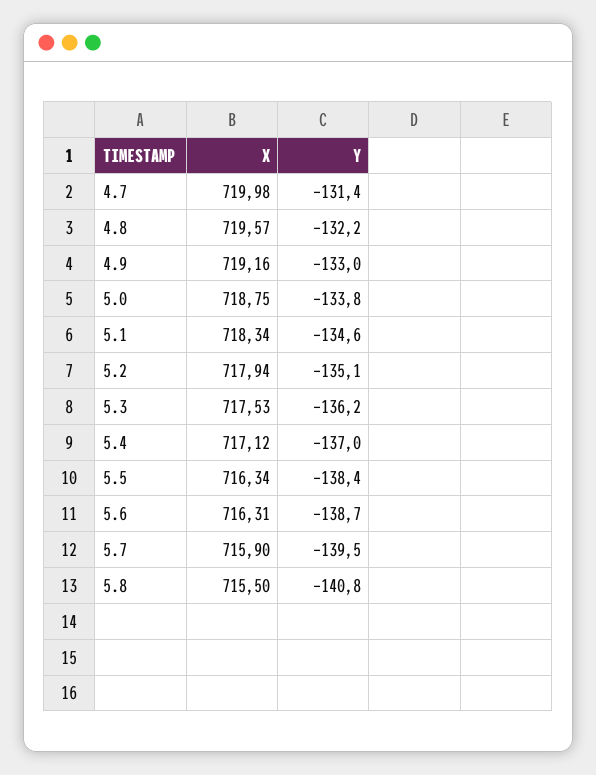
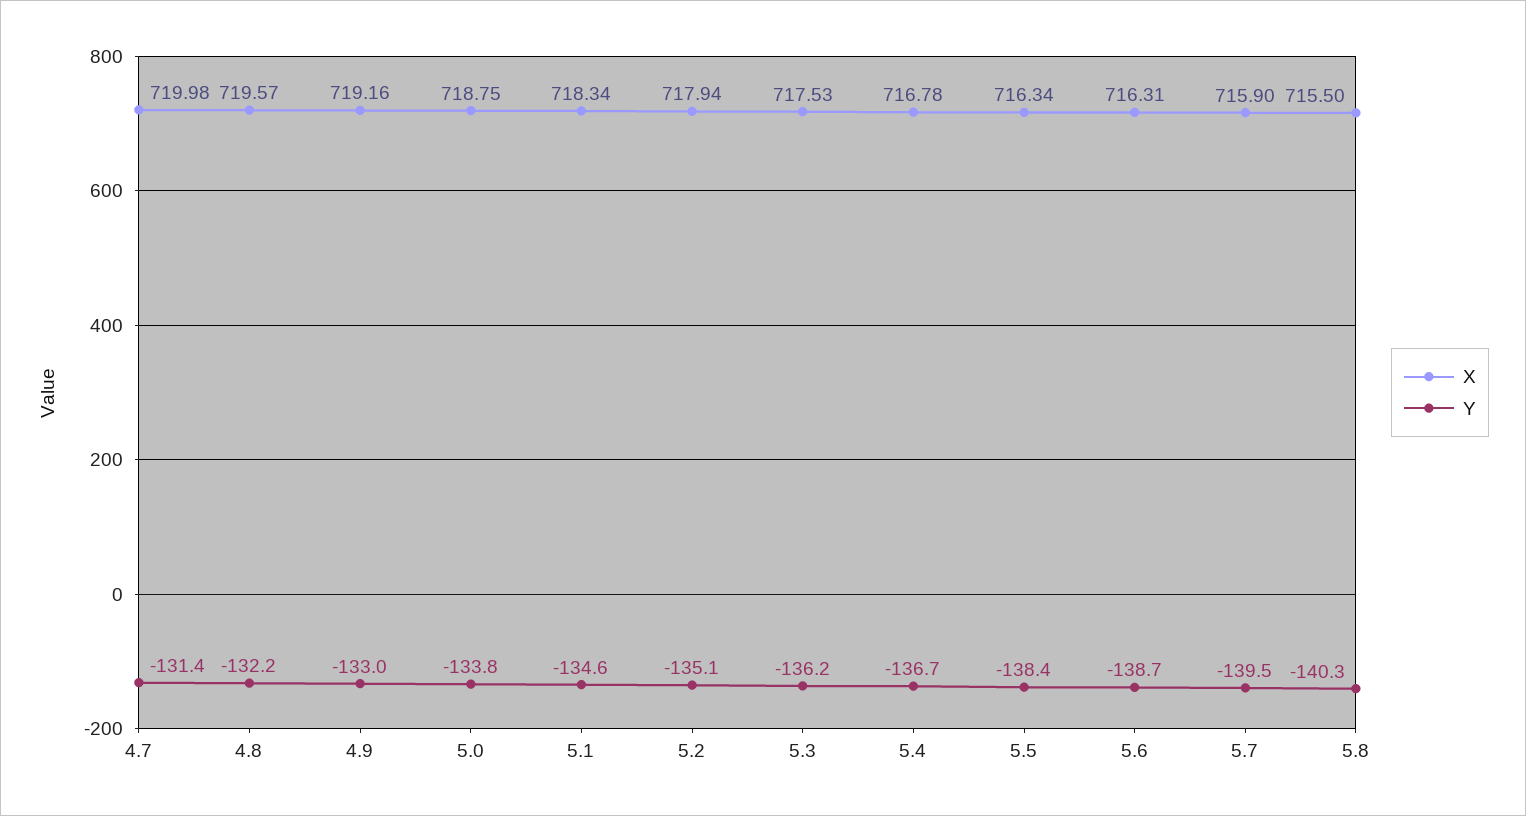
  {
    "X": {
      "4.7": 719.98,
      "4.8": 719.57,
      "4.9": 719.16,
      "5.0": 718.75,
      "5.1": 718.34,
      "5.2": 717.94,
      "5.3": 717.53,
-     "5.4": 717.12,
+     "5.4": 716.78,
      "5.5": 716.34,
      "5.6": 716.31,
      "5.7": 715.9,
      "5.8": 715.5
    },
    "Y": {
      "4.7": -131.4,
      "4.8": -132.2,
      "4.9": -133,
      "5.0": -133.8,
      "5.1": -134.6,
      "5.2": -135.1,
      "5.3": -136.2,
-     "5.4": -137,
+     "5.4": -136.7,
      "5.5": -138.4,
      "5.6": -138.7,
      "5.7": -139.5,
-     "5.8": -140.8
+     "5.8": -140.3
    }
  }

